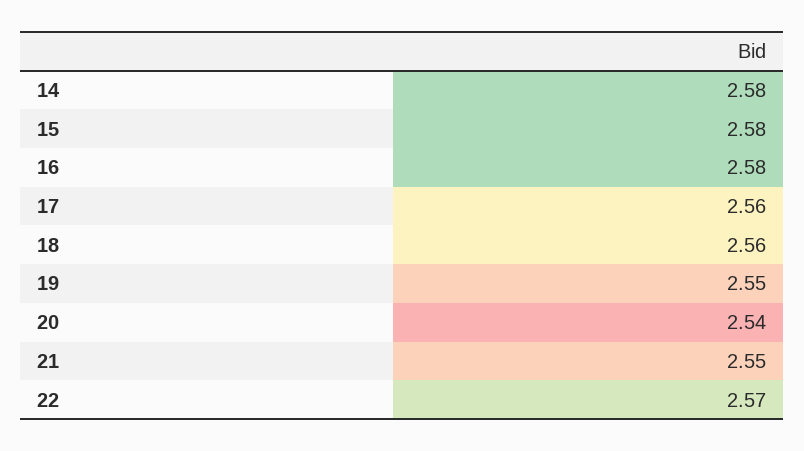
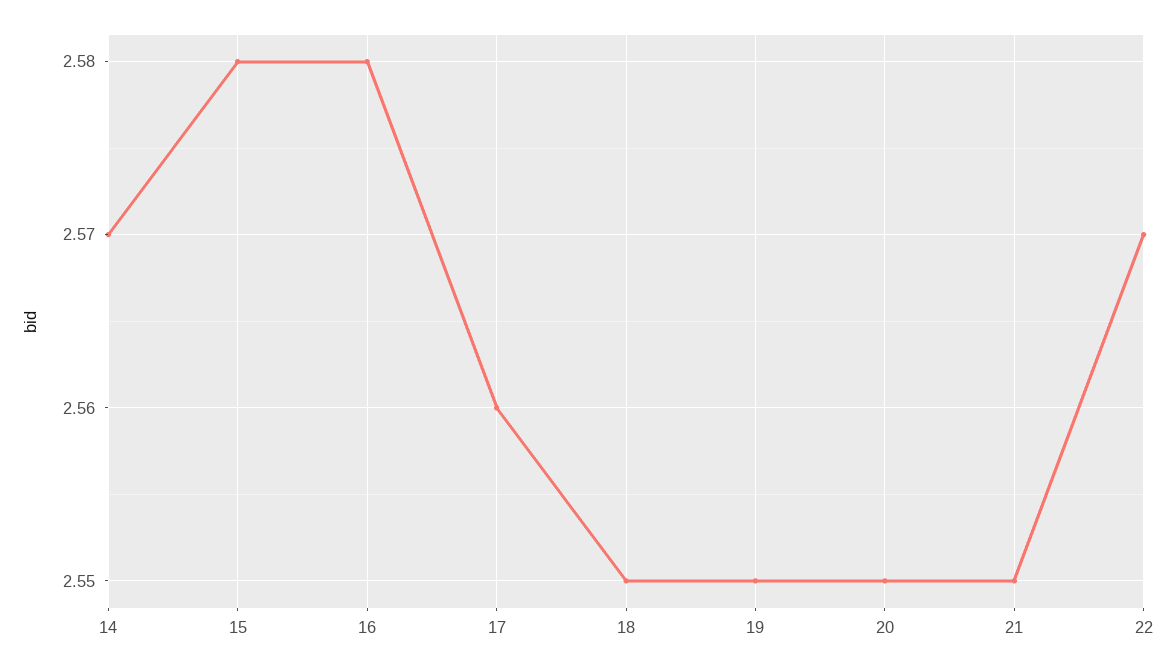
  {
-   "14": 2.58,
+   "14": 2.57,
    "15": 2.58,
    "16": 2.58,
    "17": 2.56,
-   "18": 2.56,
+   "18": 2.55,
    "19": 2.55,
-   "20": 2.54,
+   "20": 2.55,
    "21": 2.55,
    "22": 2.57
  }

